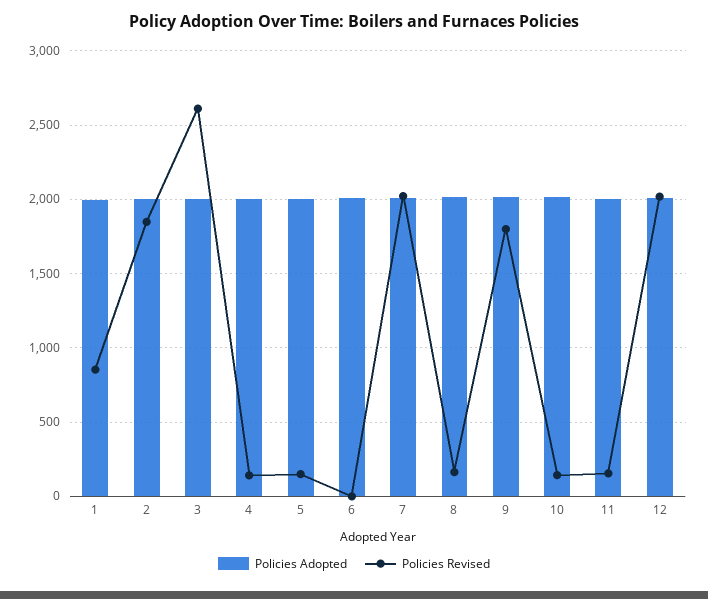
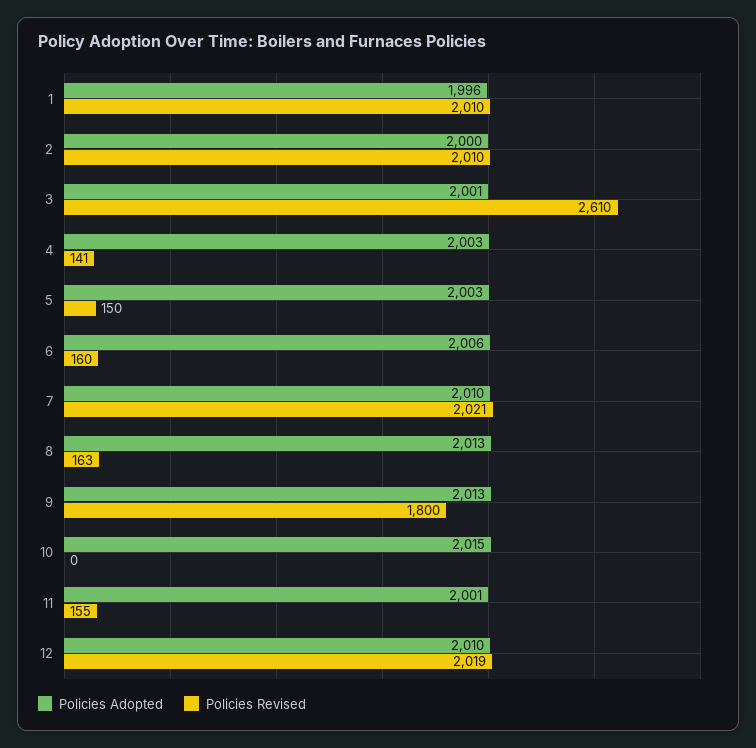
  {
    "Policies Adopted": {
      "1": 1996,
      "2": 2000,
      "3": 2001,
      "4": 2003,
      "5": 2003,
      "6": 2006,
      "7": 2010,
      "8": 2013,
      "9": 2013,
      "10": 2015,
      "11": 2001,
      "12": 2010
    },
    "Policies Revised": {
-     "1": 850,
+     "1": 2010,
-     "2": 1850,
+     "2": 2010,
      "3": 2610,
      "4": 141,
      "5": 150,
-     "6": 0,
+     "6": 160,
      "7": 2021,
      "8": 163,
      "9": 1800,
-     "10": 150,
+     "10": 0,
      "11": 155,
      "12": 2019
    }
  }

